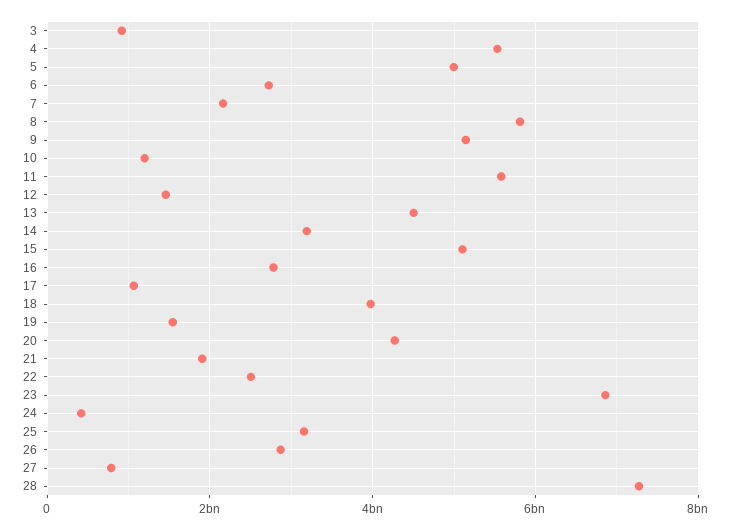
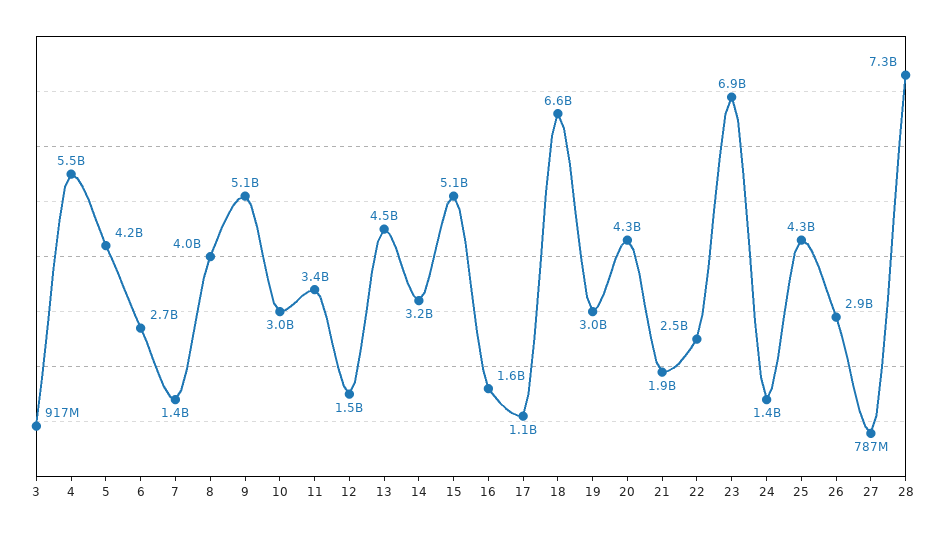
  {
    "3": 917000000,
    "4": 5500000000,
-   "5": 5000000000,
+   "5": 4200000000,
    "6": 2700000000,
-   "7": 2200000000,
+   "7": 1400000000,
-   "8": 5800000000,
+   "8": 4000000000,
    "9": 5100000000,
-   "10": 1200000000,
+   "10": 3000000000,
-   "11": 5600000000,
+   "11": 3400000000,
    "12": 1500000000,
    "13": 4500000000,
    "14": 3200000000,
    "15": 5100000000,
-   "16": 2800000000,
+   "16": 1600000000,
    "17": 1100000000,
-   "18": 4000000000,
+   "18": 6600000000,
-   "19": 1600000000,
+   "19": 3000000000,
    "20": 4300000000,
    "21": 1900000000,
    "22": 2500000000,
    "23": 6900000000,
-   "24": 400000000,
+   "24": 1400000000,
-   "25": 3200000000,
+   "25": 4300000000,
    "26": 2900000000,
    "27": 787000000,
    "28": 7300000000
  }

